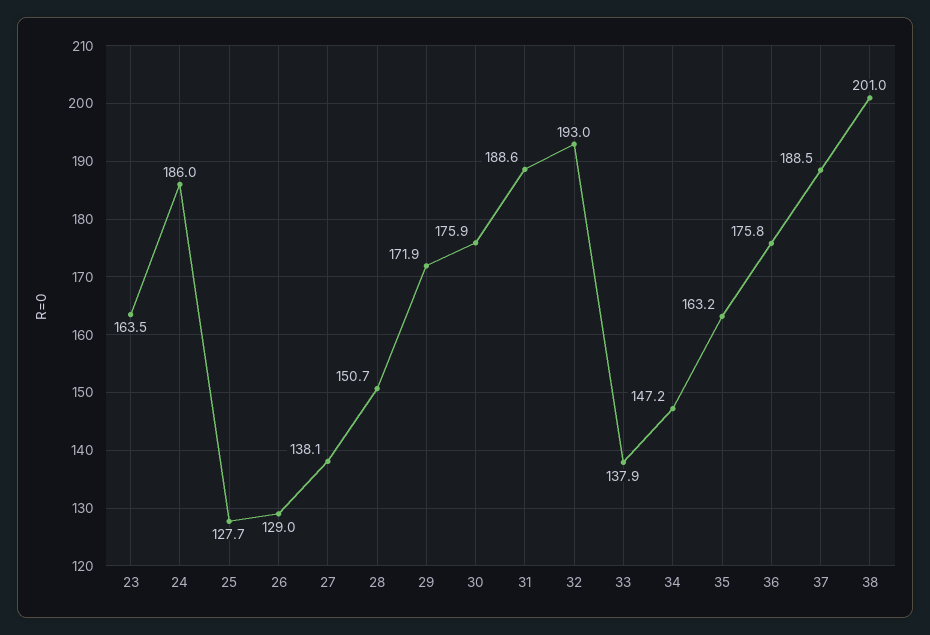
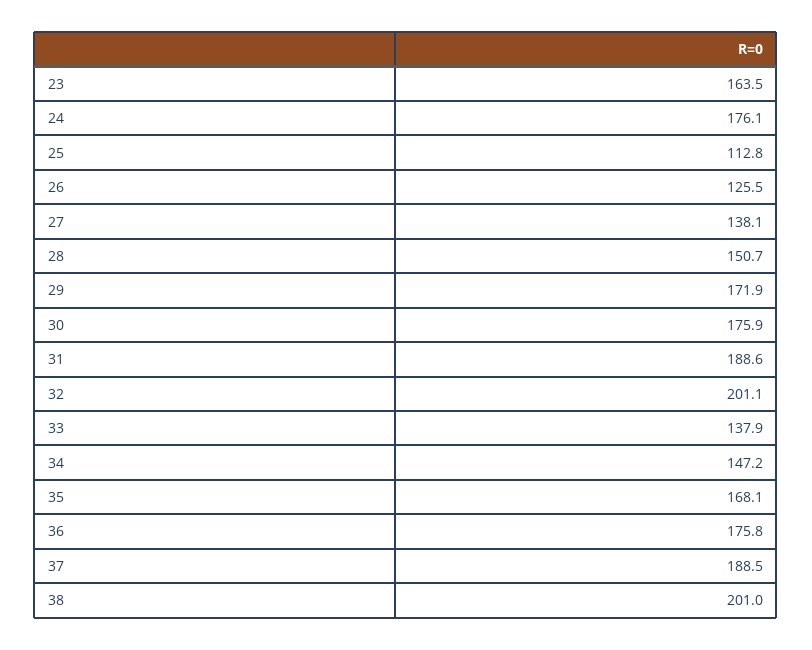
  {
    "23": 163.5,
-   "24": 186,
+   "24": 176.1,
-   "25": 127.7,
+   "25": 112.8,
-   "26": 129,
+   "26": 125.5,
    "27": 138.1,
    "28": 150.7,
    "29": 171.9,
    "30": 175.9,
    "31": 188.6,
-   "32": 193,
+   "32": 201.1,
    "33": 137.9,
    "34": 147.2,
-   "35": 163.2,
+   "35": 168.1,
    "36": 175.8,
    "37": 188.5,
    "38": 201
  }

